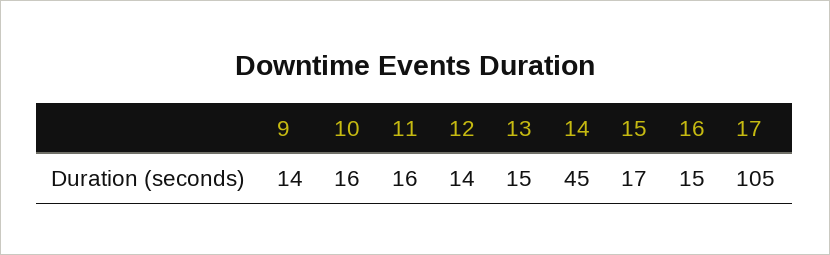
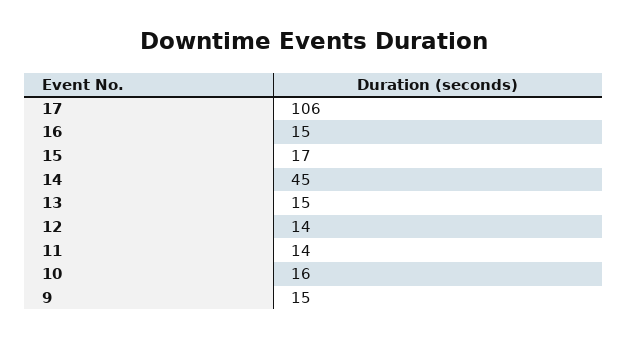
  {
-   "9": 14,
+   "9": 15,
    "10": 16,
-   "11": 16,
+   "11": 14,
    "12": 14,
    "13": 15,
    "14": 45,
    "15": 17,
    "16": 15,
-   "17": 105
+   "17": 106
  }

